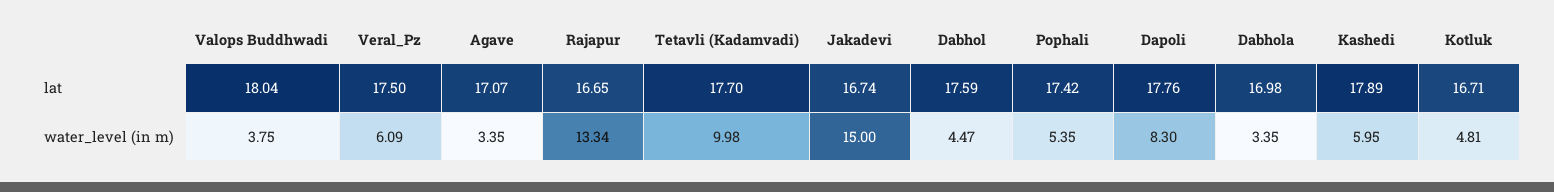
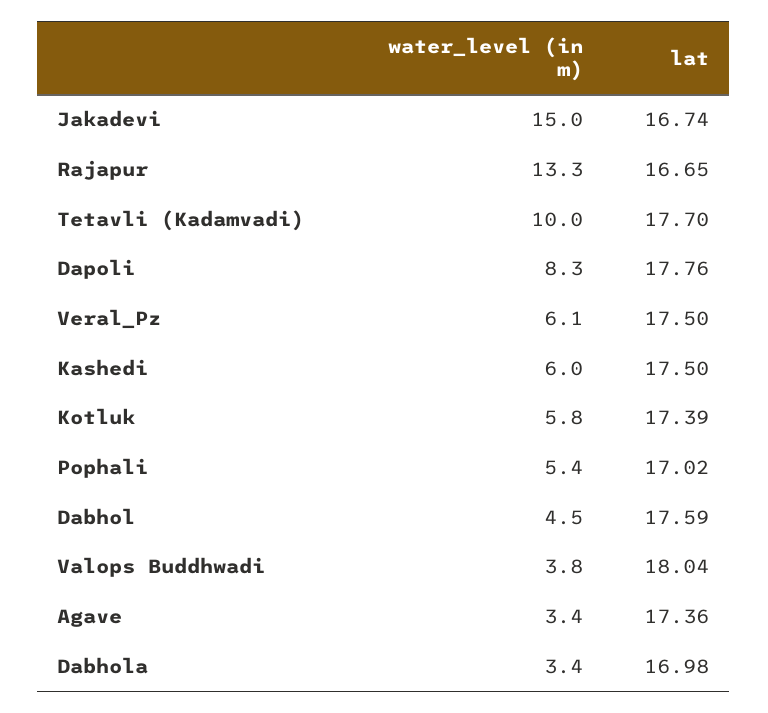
  {
    "Valops Buddhwadi": {
      "lat": 18.04,
      "water_level (in m)": 3.75
    },
    "Veral_Pz": {
      "lat": 17.5,
      "water_level (in m)": 6.09
    },
    "Agave": {
-     "lat": 17.07,
+     "lat": 17.36,
      "water_level (in m)": 3.35
    },
    "Rajapur": {
      "lat": 16.65,
      "water_level (in m)": 13.34
    },
    "Tetavli (Kadamvadi)": {
      "lat": 17.7,
      "water_level (in m)": 9.98
    },
    "Jakadevi": {
      "lat": 16.74,
      "water_level (in m)": 15
    },
    "Dabhol": {
      "lat": 17.59,
      "water_level (in m)": 4.47
    },
    "Pophali": {
-     "lat": 17.42,
+     "lat": 17.02,
      "water_level (in m)": 5.35
    },
    "Dapoli": {
      "lat": 17.76,
      "water_level (in m)": 8.3
    },
    "Dabhola": {
      "lat": 16.98,
      "water_level (in m)": 3.35
    },
    "Kashedi": {
-     "lat": 17.89,
+     "lat": 17.5,
      "water_level (in m)": 5.95
    },
    "Kotluk": {
-     "lat": 16.71,
+     "lat": 17.39,
-     "water_level (in m)": 4.81
+     "water_level (in m)": 5.8
    }
  }

